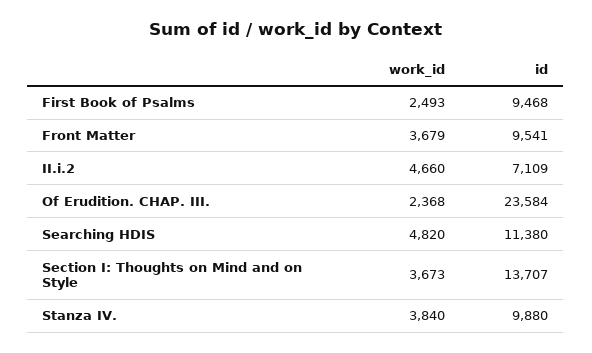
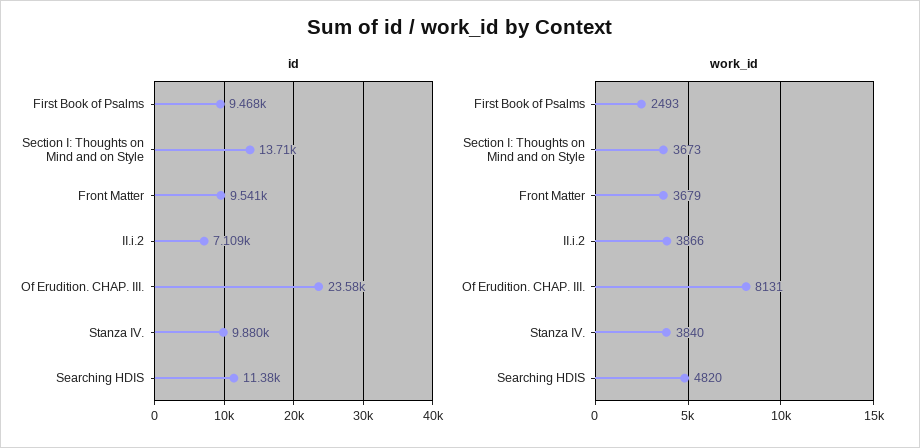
  {
    "work_id": {
      "First Book of Psalms": 2493,
      "Front Matter": 3679,
-     "II.i.2": 4660,
+     "II.i.2": 3866,
-     "Of Erudition. CHAP. III.": 2368,
+     "Of Erudition. CHAP. III.": 8131,
      "Searching HDIS": 4820,
      "Section I: Thoughts on Mind and on Style": 3673,
      "Stanza IV.": 3840
    },
    "id": {
      "First Book of Psalms": 9468,
      "Front Matter": 9541,
      "II.i.2": 7109,
      "Of Erudition. CHAP. III.": 23584,
      "Searching HDIS": 11380,
      "Section I: Thoughts on Mind and on Style": 13707,
      "Stanza IV.": 9880
    }
  }

